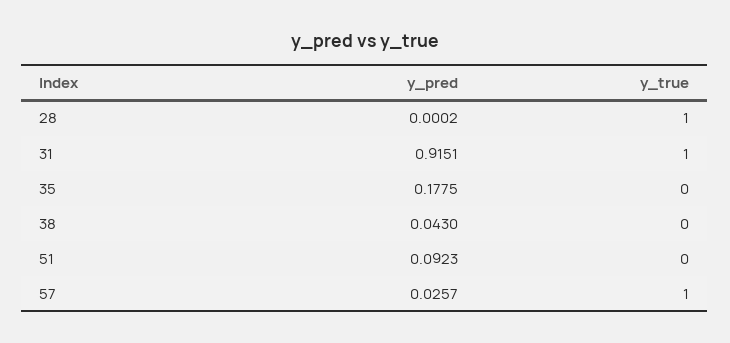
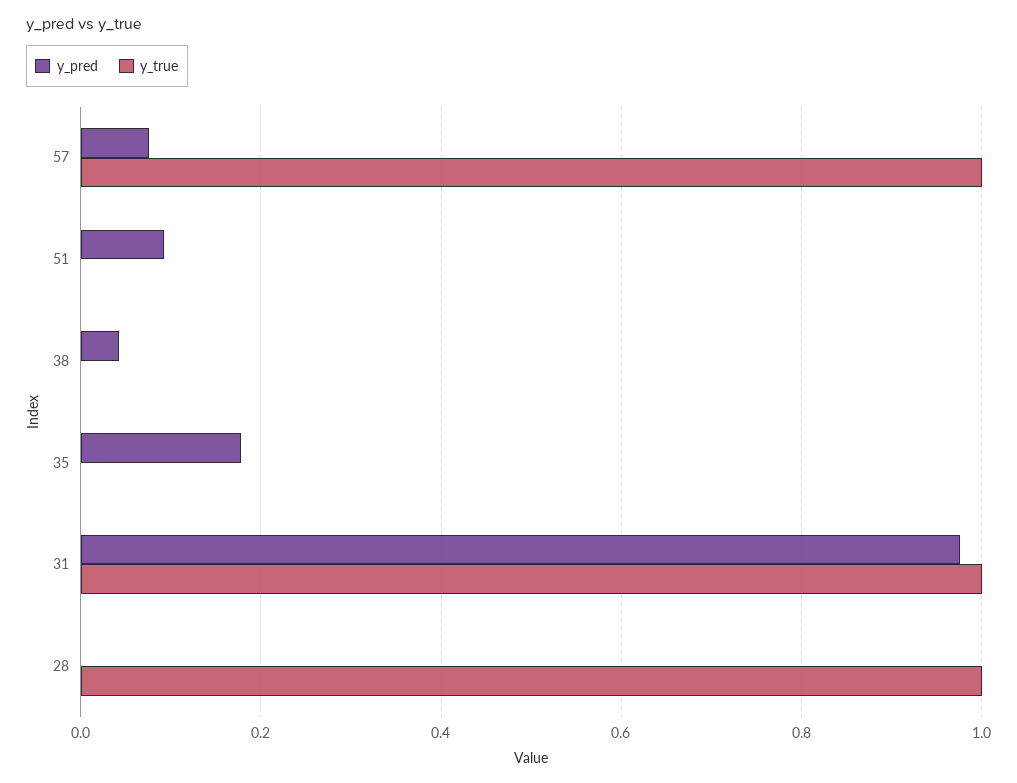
  {
    "y_pred": {
      "28": 0.0002,
-     "31": 0.9151,
+     "31": 0.98,
      "35": 0.1775,
      "38": 0.043,
      "51": 0.0923,
-     "57": 0.0257
+     "57": 0.08
    },
    "y_true": {
      "28": 1,
      "31": 1,
      "35": 0,
      "38": 0,
      "51": 0,
      "57": 1
    }
  }

